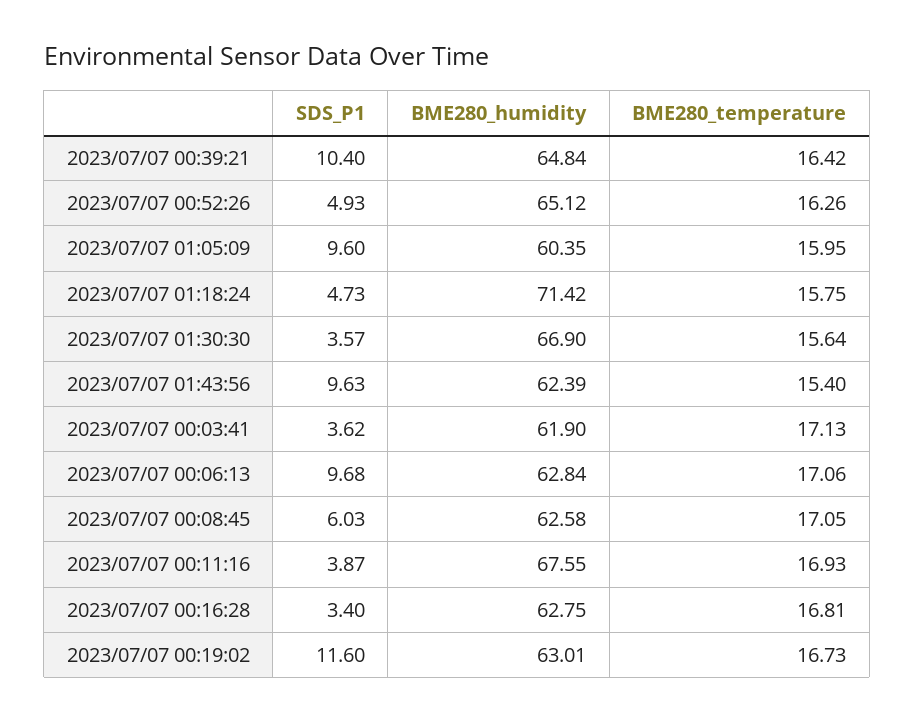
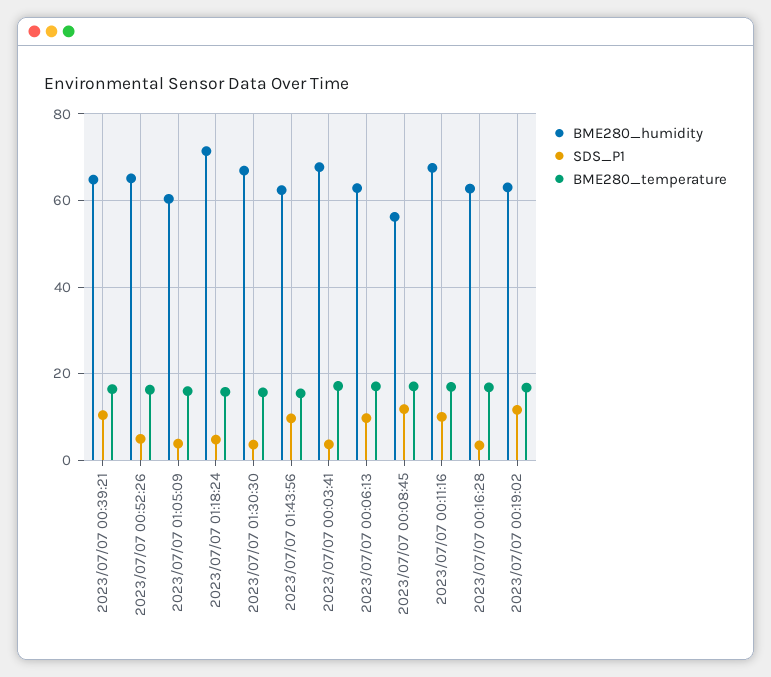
  {
    "SDS_P1": {
      "2023/07/07 00:39:21": 10.4,
      "2023/07/07 00:52:26": 4.93,
-     "2023/07/07 01:05:09": 9.6,
+     "2023/07/07 01:05:09": 4,
      "2023/07/07 01:18:24": 4.73,
      "2023/07/07 01:30:30": 3.57,
      "2023/07/07 01:43:56": 9.63,
      "2023/07/07 00:03:41": 3.62,
      "2023/07/07 00:06:13": 9.68,
-     "2023/07/07 00:08:45": 6.03,
+     "2023/07/07 00:08:45": 12,
-     "2023/07/07 00:11:16": 3.87,
+     "2023/07/07 00:11:16": 10,
      "2023/07/07 00:16:28": 3.4,
      "2023/07/07 00:19:02": 11.6
    },
    "BME280_humidity": {
      "2023/07/07 00:39:21": 64.84,
      "2023/07/07 00:52:26": 65.12,
      "2023/07/07 01:05:09": 60.35,
      "2023/07/07 01:18:24": 71.42,
      "2023/07/07 01:30:30": 66.9,
      "2023/07/07 01:43:56": 62.39,
-     "2023/07/07 00:03:41": 61.9,
+     "2023/07/07 00:03:41": 68,
      "2023/07/07 00:06:13": 62.84,
-     "2023/07/07 00:08:45": 62.58,
+     "2023/07/07 00:08:45": 56,
      "2023/07/07 00:11:16": 67.55,
      "2023/07/07 00:16:28": 62.75,
      "2023/07/07 00:19:02": 63.01
    },
    "BME280_temperature": {
      "2023/07/07 00:39:21": 16.42,
      "2023/07/07 00:52:26": 16.26,
      "2023/07/07 01:05:09": 15.95,
      "2023/07/07 01:18:24": 15.75,
      "2023/07/07 01:30:30": 15.64,
      "2023/07/07 01:43:56": 15.4,
      "2023/07/07 00:03:41": 17.13,
      "2023/07/07 00:06:13": 17.06,
      "2023/07/07 00:08:45": 17.05,
      "2023/07/07 00:11:16": 16.93,
      "2023/07/07 00:16:28": 16.81,
      "2023/07/07 00:19:02": 16.73
    }
  }

